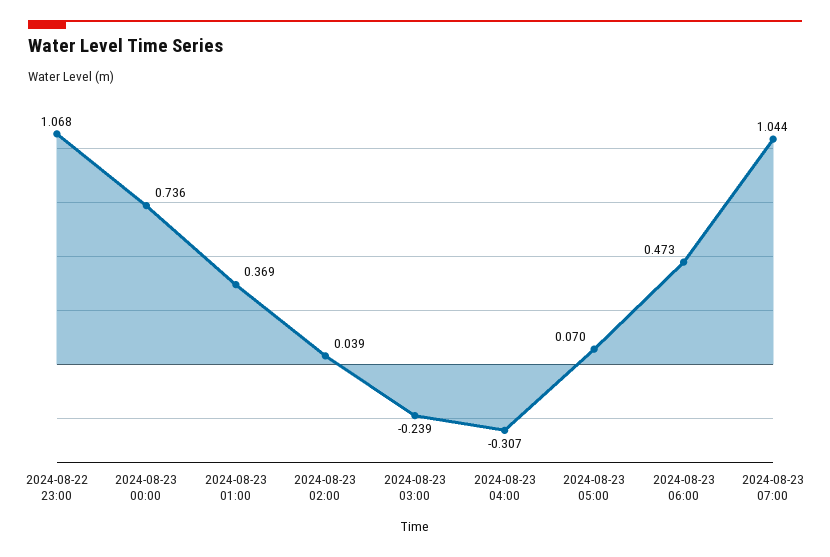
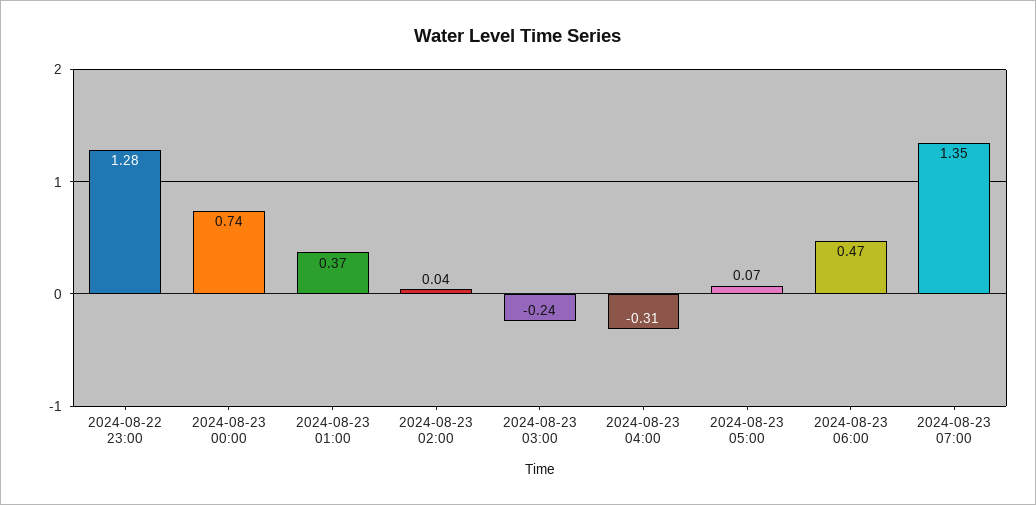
  {
-   "2024-08-22 23:00": 1.068,
+   "2024-08-22 23:00": 1.28,
    "2024-08-23 00:00": 0.736,
    "2024-08-23 01:00": 0.369,
    "2024-08-23 02:00": 0.039,
    "2024-08-23 03:00": -0.239,
    "2024-08-23 04:00": -0.307,
    "2024-08-23 05:00": 0.07,
    "2024-08-23 06:00": 0.473,
-   "2024-08-23 07:00": 1.044
+   "2024-08-23 07:00": 1.35
  }

